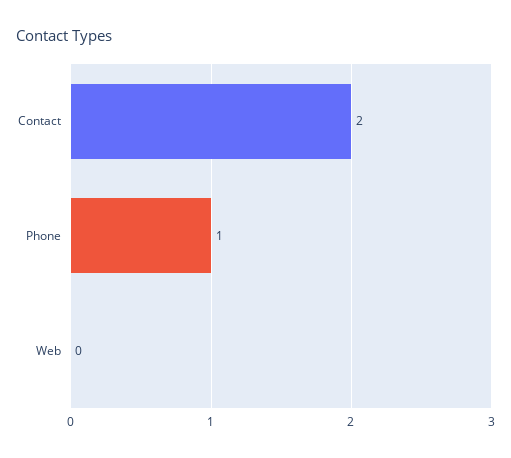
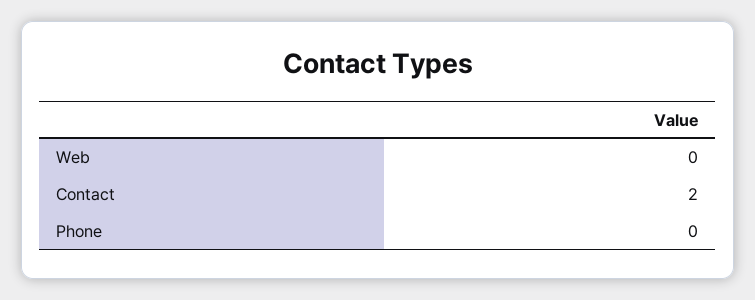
  {
    "Contact": 2,
-   "Phone": 1,
+   "Phone": 0,
    "Web": 0
  }

